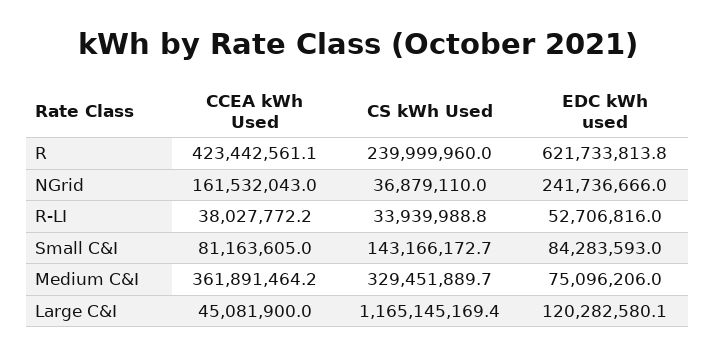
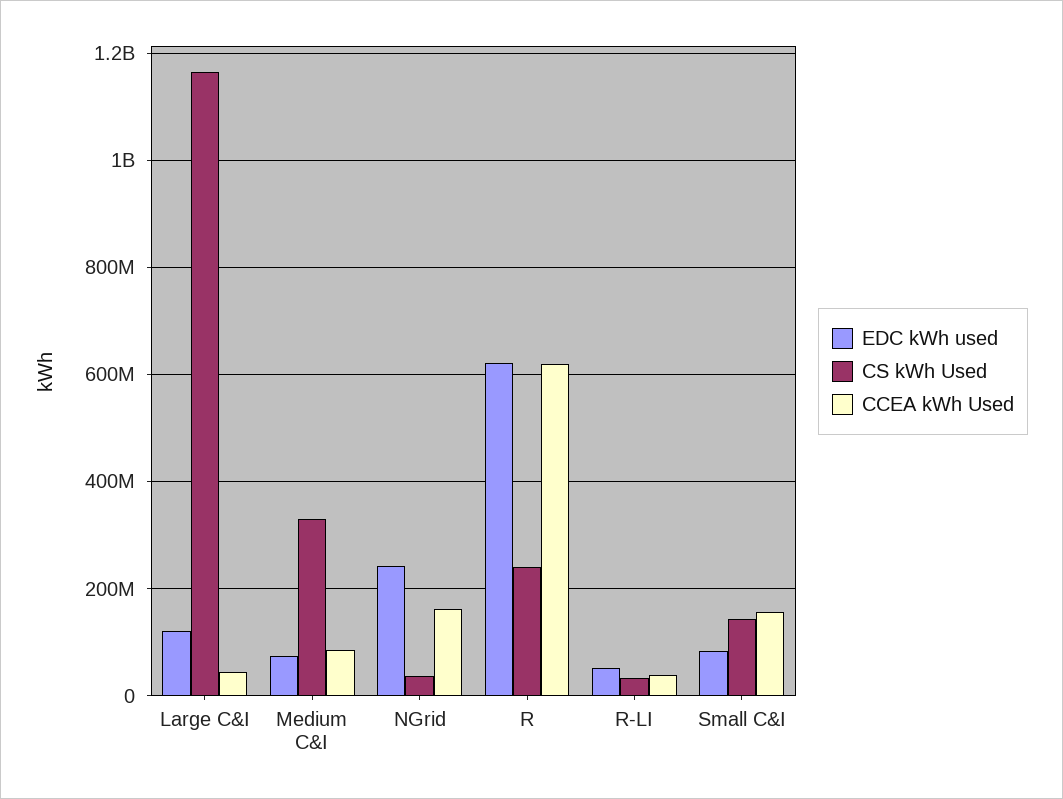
  {
    "CCEA kWh Used": {
-     "R": 423442561.1,
+     "R": 620000000,
      "NGrid": 161532043,
      "R-LI": 38027772.2,
-     "Small C&I": 81163605,
+     "Small C&I": 160000000,
-     "Medium C&I": 361891464.2,
+     "Medium C&I": 80000000,
      "Large C&I": 45081900
    },
    "CS kWh Used": {
      "R": 239999960,
      "NGrid": 36879110,
      "R-LI": 33939988.8,
      "Small C&I": 143166172.7,
      "Medium C&I": 329451889.7,
      "Large C&I": 1165145169.4
    },
    "EDC kWh used": {
      "R": 621733813.8,
      "NGrid": 241736666,
      "R-LI": 52706816,
      "Small C&I": 84283593,
      "Medium C&I": 75096206,
      "Large C&I": 120282580.1
    }
  }

